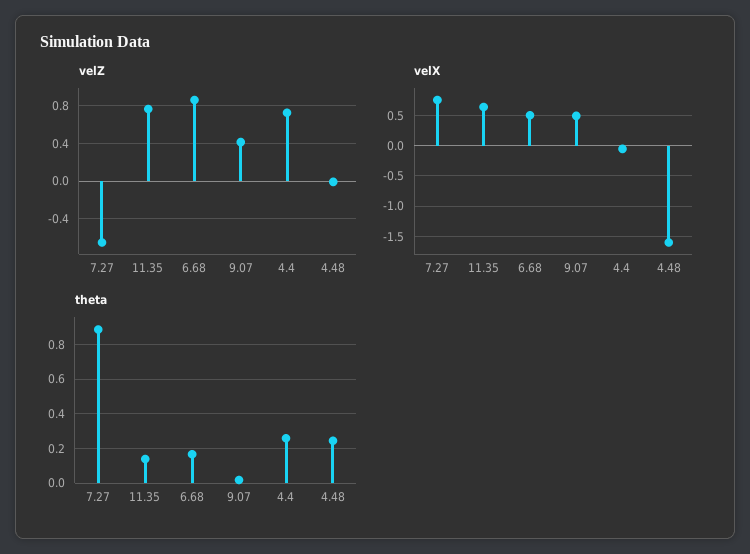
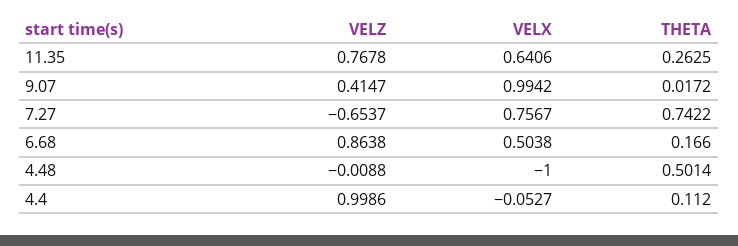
  {
    "velZ": {
      "7.27": -0.6537,
      "11.35": 0.7678,
      "6.68": 0.8638,
      "9.07": 0.4147,
-     "4.4": 0.7,
+     "4.4": 0.9986,
      "4.48": -0.0088
    },
    "velX": {
      "7.27": 0.7567,
      "11.35": 0.6406,
      "6.68": 0.5038,
-     "9.07": 0.5,
+     "9.07": 0.9942,
      "4.4": -0.0527,
-     "4.48": -1.6
+     "4.48": -1
    },
    "theta": {
-     "7.27": 0.9,
+     "7.27": 0.7422,
-     "11.35": 0.15,
+     "11.35": 0.2625,
      "6.68": 0.166,
      "9.07": 0.0172,
-     "4.4": 0.25,
+     "4.4": 0.112,
-     "4.48": 0.25
+     "4.48": 0.5014
    }
  }

